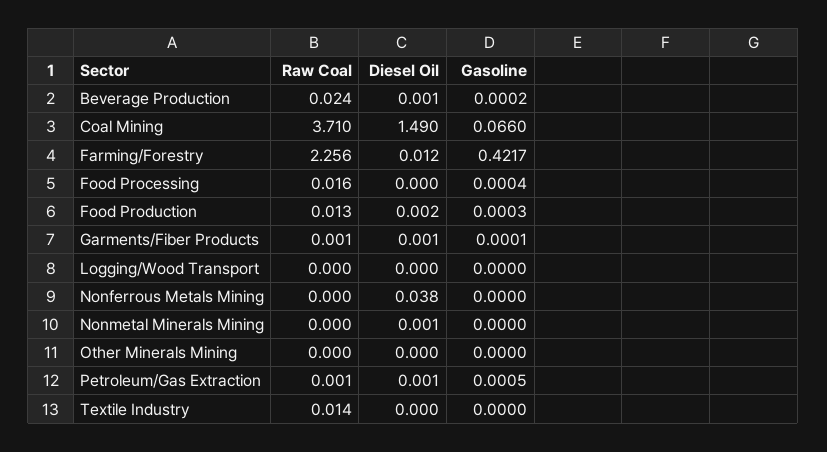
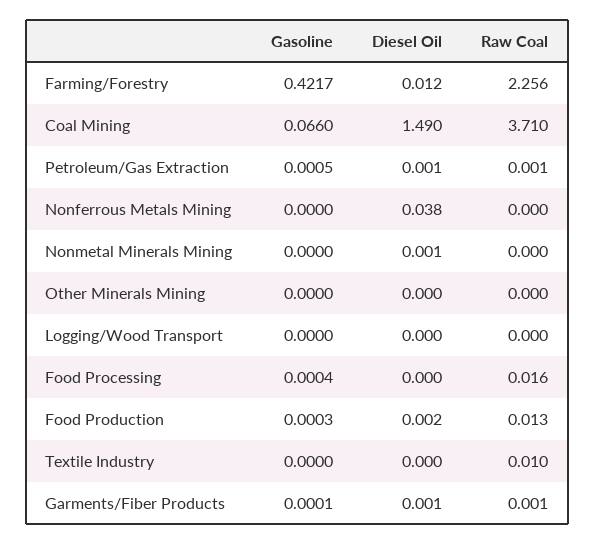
  {
    "Raw Coal": {
-     "Beverage Production": 0.024,
      "Coal Mining": 3.71,
      "Farming/Forestry": 2.256,
      "Food Processing": 0.016,
      "Food Production": 0.013,
      "Garments/Fiber Products": 0.001,
      "Logging/Wood Transport": 0,
      "Nonferrous Metals Mining": 0,
      "Nonmetal Minerals Mining": 0,
      "Other Minerals Mining": 0,
      "Petroleum/Gas Extraction": 0.001,
-     "Textile Industry": 0.014
+     "Textile Industry": 0.01
    },
    "Diesel Oil": {
-     "Beverage Production": 0.001,
      "Coal Mining": 1.49,
      "Farming/Forestry": 0.012,
      "Food Processing": 0,
      "Food Production": 0.002,
      "Garments/Fiber Products": 0.001,
      "Logging/Wood Transport": 0,
      "Nonferrous Metals Mining": 0.038,
      "Nonmetal Minerals Mining": 0.001,
      "Other Minerals Mining": 0,
      "Petroleum/Gas Extraction": 0.001,
      "Textile Industry": 0
    },
    "Gasoline": {
-     "Beverage Production": 0.0002,
      "Coal Mining": 0.066,
      "Farming/Forestry": 0.4217,
      "Food Processing": 0.0004,
      "Food Production": 0.0003,
      "Garments/Fiber Products": 0.0001,
      "Logging/Wood Transport": 0,
      "Nonferrous Metals Mining": 0,
      "Nonmetal Minerals Mining": 0,
      "Other Minerals Mining": 0,
      "Petroleum/Gas Extraction": 0.0005,
      "Textile Industry": 0
    }
  }

